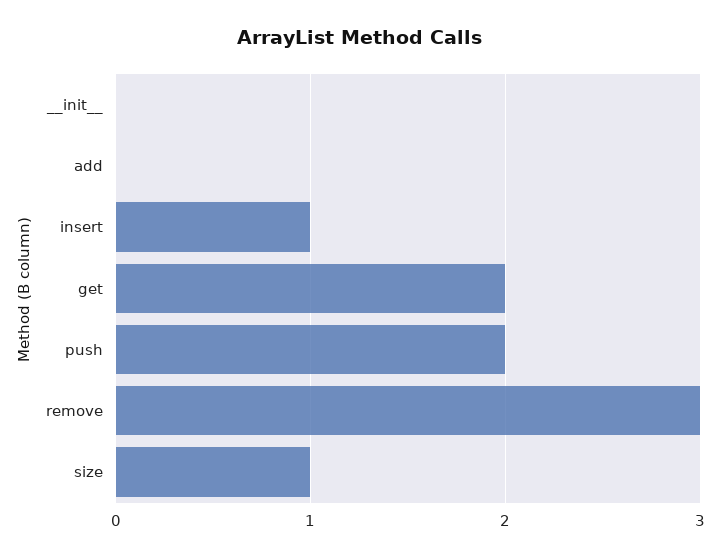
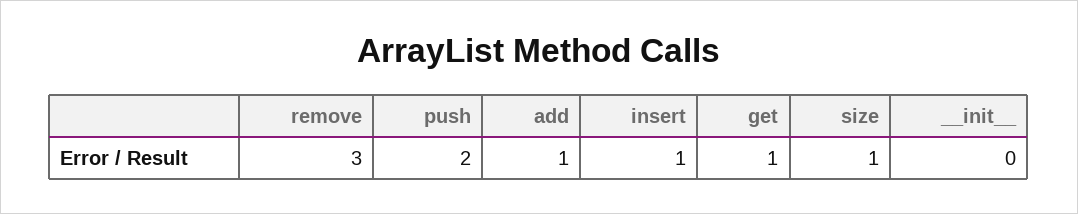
  {
    "__init__": 0,
-   "add": 0,
+   "add": 1,
    "insert": 1,
-   "get": 2,
+   "get": 1,
    "push": 2,
    "remove": 3,
    "size": 1
  }

